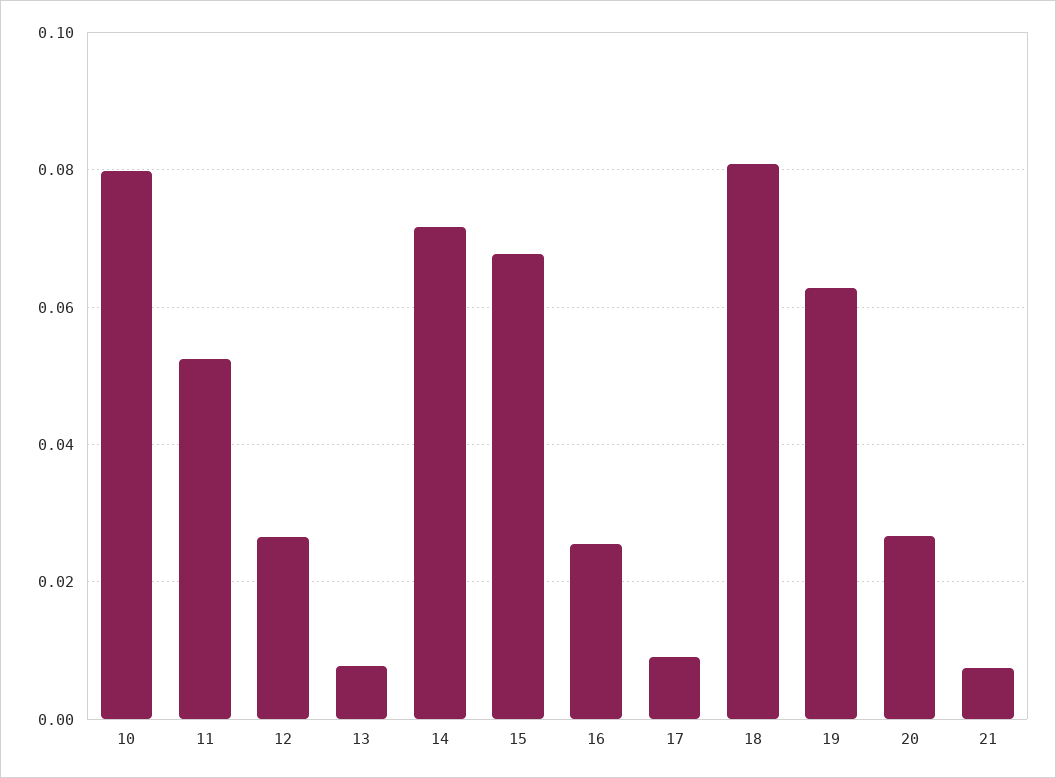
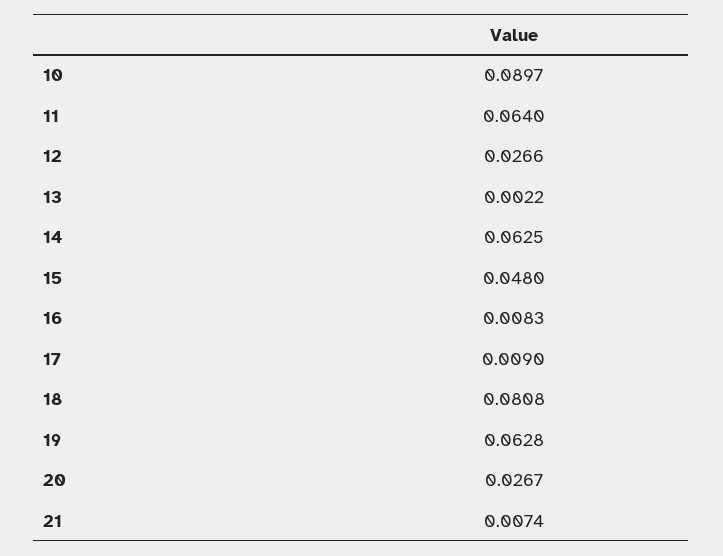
  {
-   "10": 0.08,
+   "10": 0.0897,
-   "11": 0.052,
+   "11": 0.064,
    "12": 0.0266,
-   "13": 0.008,
+   "13": 0.0022,
-   "14": 0.072,
+   "14": 0.0625,
-   "15": 0.068,
+   "15": 0.048,
-   "16": 0.026,
+   "16": 0.0083,
    "17": 0.009,
    "18": 0.0808,
    "19": 0.0628,
    "20": 0.0267,
    "21": 0.0074
  }

